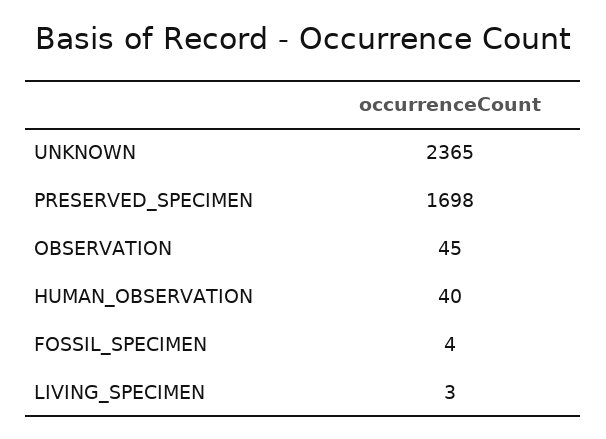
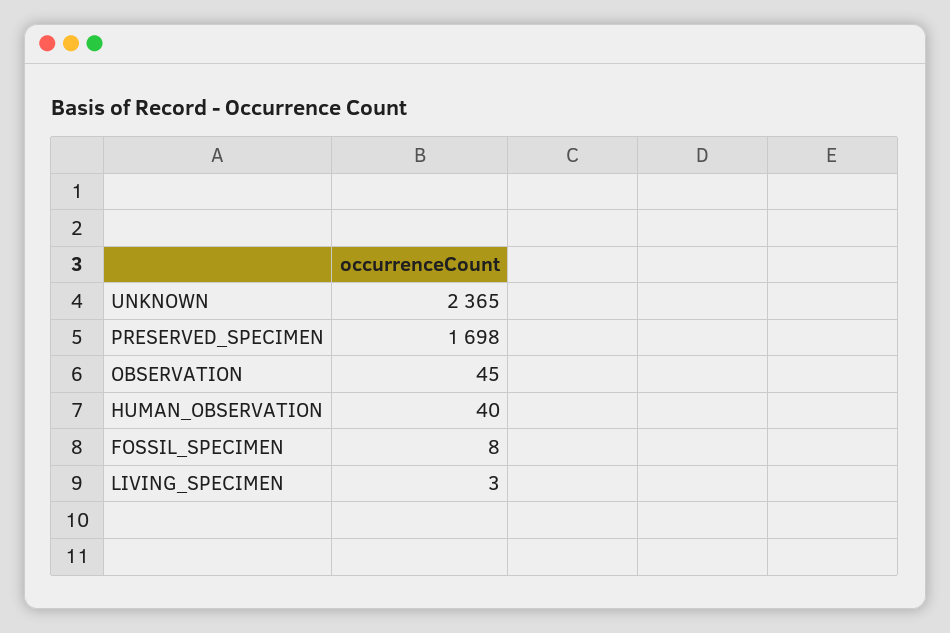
  {
    "UNKNOWN": 2365,
    "PRESERVED_SPECIMEN": 1698,
    "OBSERVATION": 45,
    "HUMAN_OBSERVATION": 40,
-   "FOSSIL_SPECIMEN": 4,
+   "FOSSIL_SPECIMEN": 8,
    "LIVING_SPECIMEN": 3
  }

